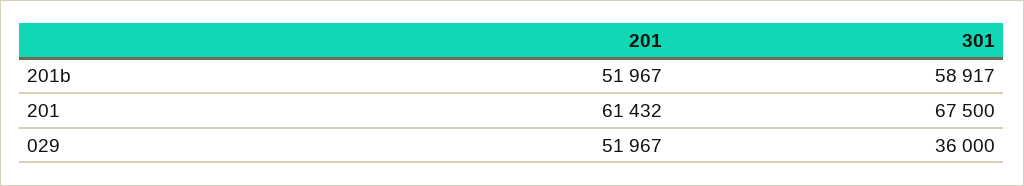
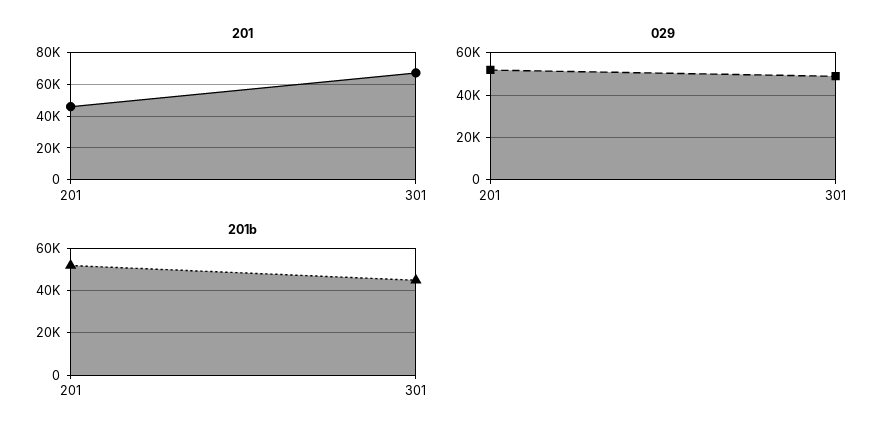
  {
    "201b": {
      "201": 51967,
-     "301": 58917
+     "301": 45000
    },
    "201": {
-     "201": 61432,
+     "201": 45000,
      "301": 67500
    },
    "029": {
      "201": 51967,
-     "301": 36000
+     "301": 50000
    }
  }

